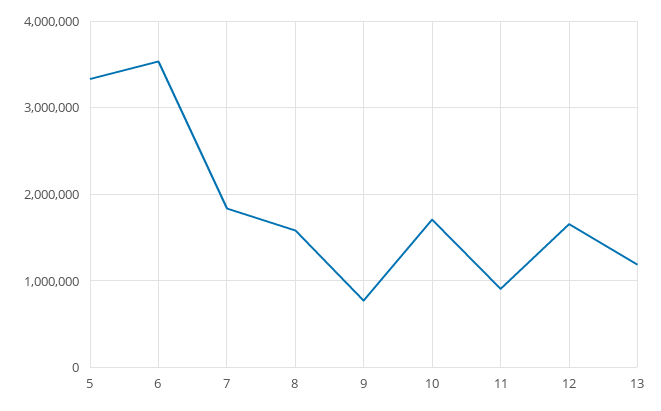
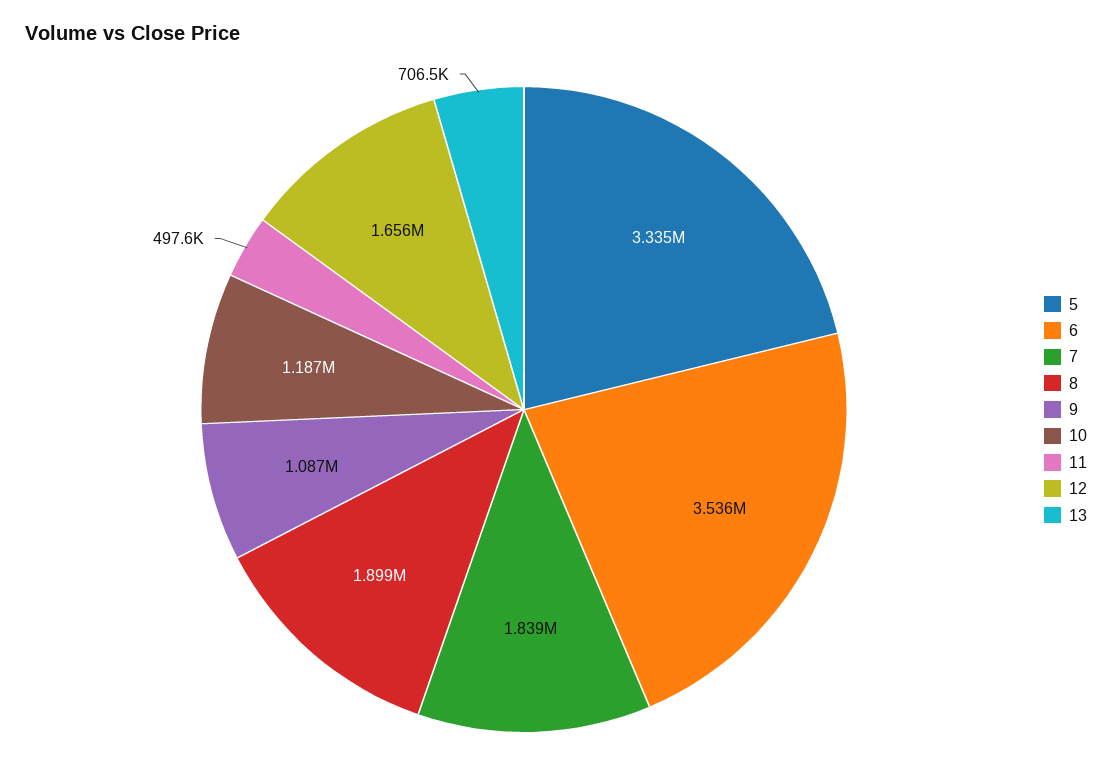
  {
    "5": 3335000,
    "6": 3536000,
    "7": 1839000,
-   "8": 1600000,
+   "8": 1899000,
-   "9": 800000,
+   "9": 1087000,
-   "10": 1700000,
+   "10": 1187000,
-   "11": 900000,
+   "11": 497600,
    "12": 1656000,
-   "13": 1200000
+   "13": 706500
  }

